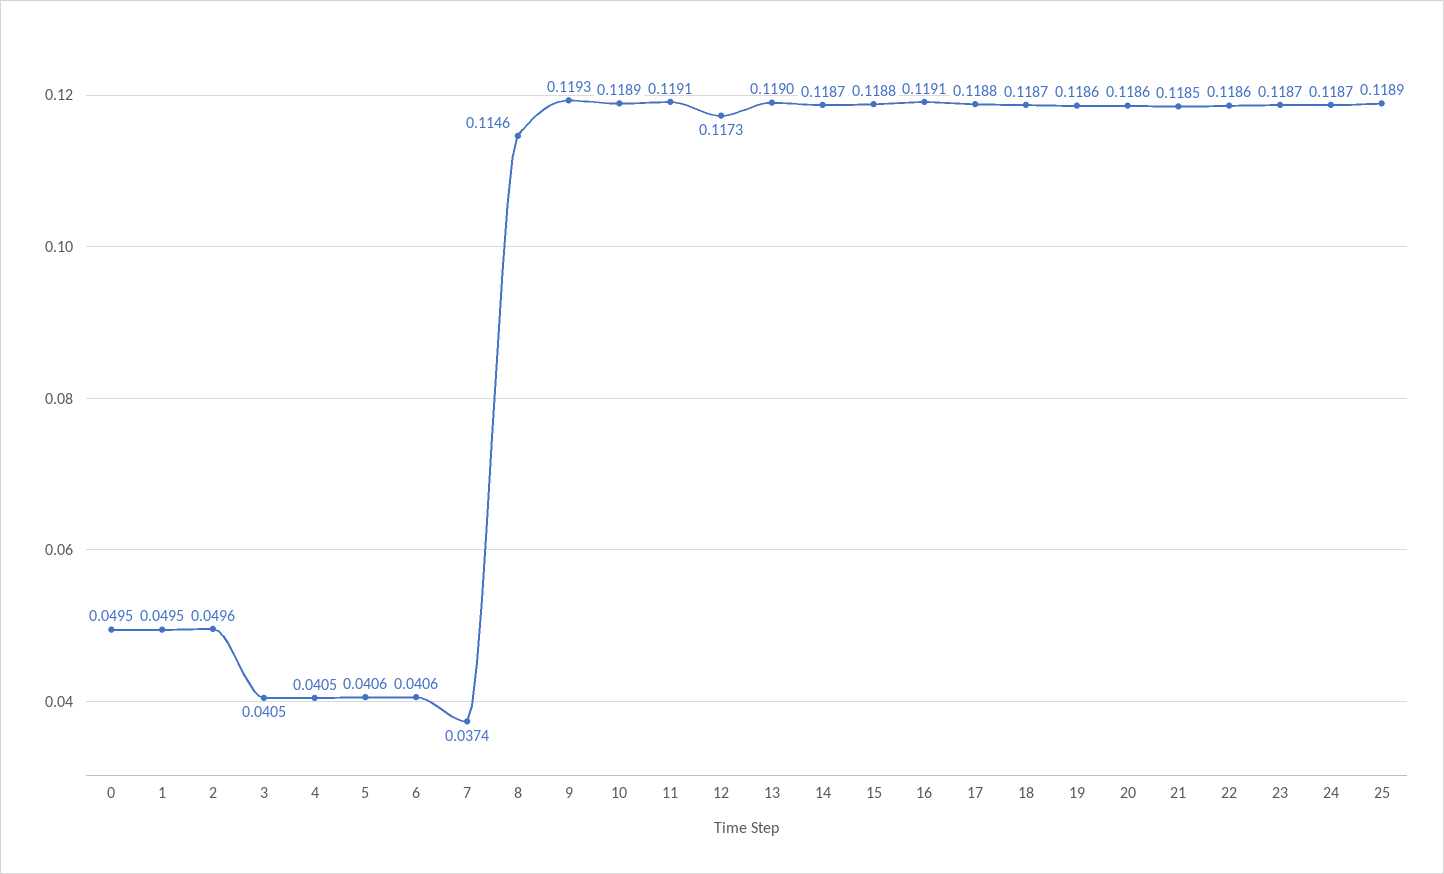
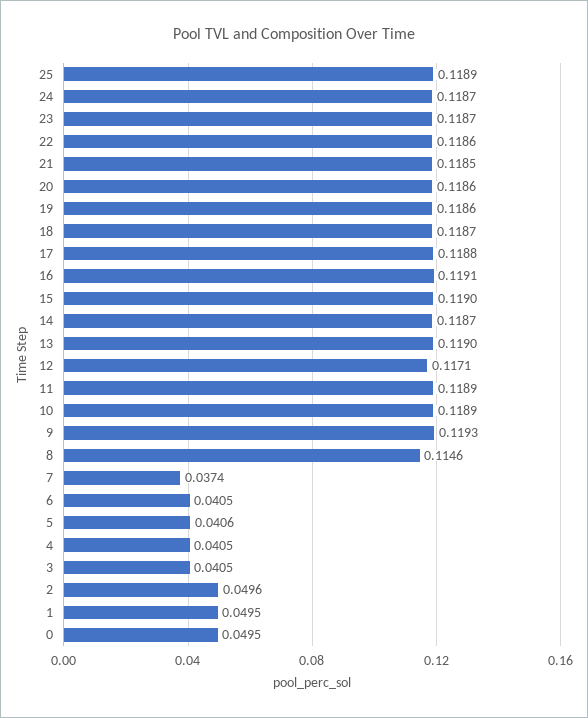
  {
    "0": 0.0495,
    "1": 0.0495,
    "2": 0.0496,
    "3": 0.0405,
    "4": 0.0405,
    "5": 0.0406,
-   "6": 0.0406,
+   "6": 0.0405,
    "7": 0.0374,
    "8": 0.1146,
    "9": 0.1193,
    "10": 0.1189,
-   "11": 0.1191,
+   "11": 0.1189,
-   "12": 0.1173,
+   "12": 0.1171,
    "13": 0.119,
    "14": 0.1187,
-   "15": 0.1188,
+   "15": 0.119,
    "16": 0.1191,
    "17": 0.1188,
    "18": 0.1187,
    "19": 0.1186,
    "20": 0.1186,
    "21": 0.1185,
    "22": 0.1186,
    "23": 0.1187,
    "24": 0.1187,
    "25": 0.1189
  }

